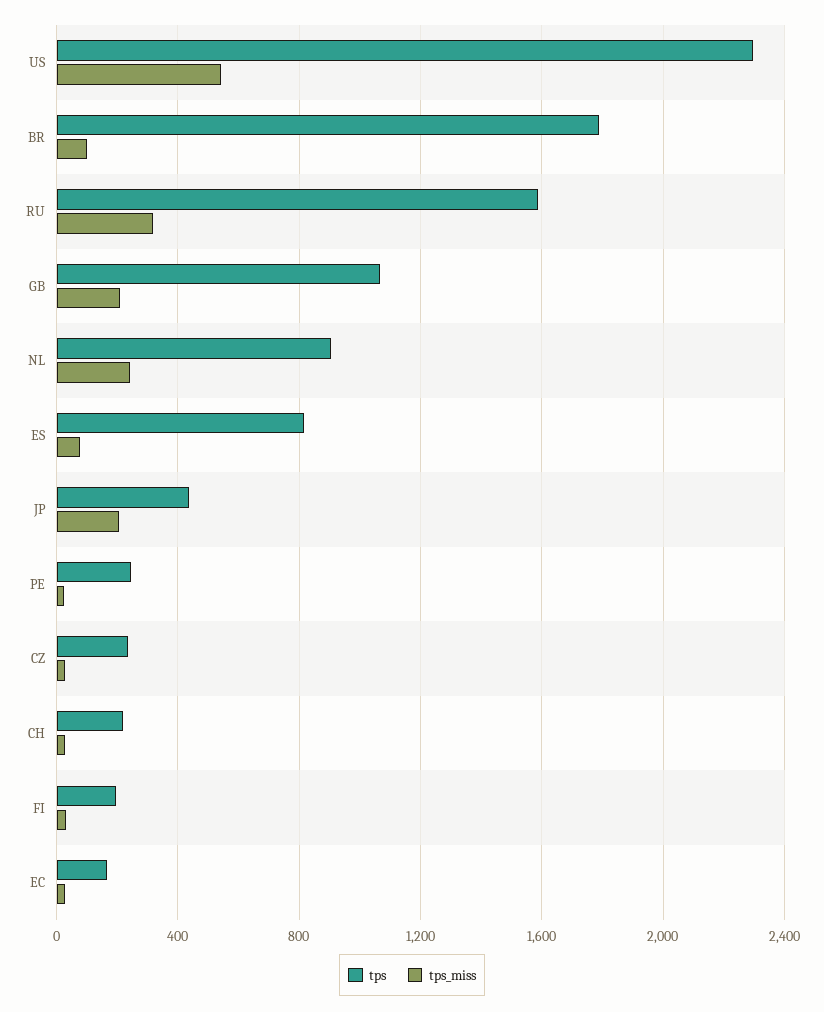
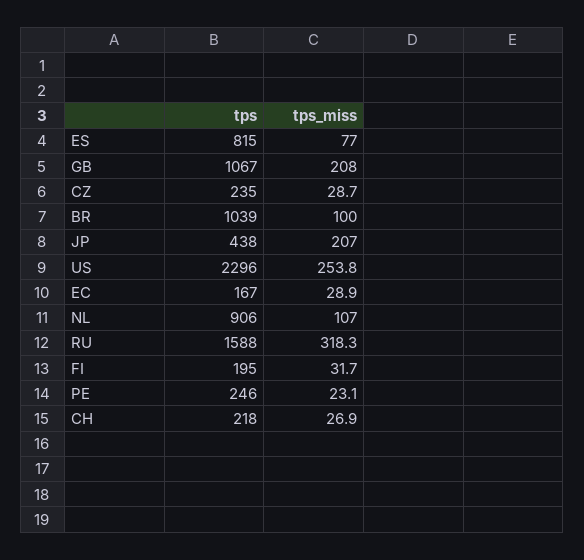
  {
    "tps": {
      "US": 2296,
-     "BR": 1800,
+     "BR": 1039,
      "RU": 1588,
      "GB": 1067,
      "NL": 906,
      "ES": 815,
      "JP": 438,
      "PE": 246,
      "CZ": 235,
      "CH": 218,
      "FI": 195,
      "EC": 167
    },
    "tps_miss": {
-     "US": 550,
+     "US": 253.8,
      "BR": 100,
      "RU": 318.3,
      "GB": 208,
-     "NL": 250,
+     "NL": 107,
      "ES": 77,
      "JP": 207,
      "PE": 23.1,
      "CZ": 28.7,
      "CH": 26.9,
      "FI": 31.7,
      "EC": 28.9
    }
  }

